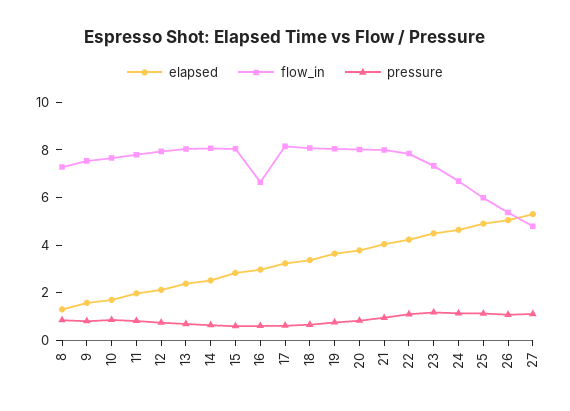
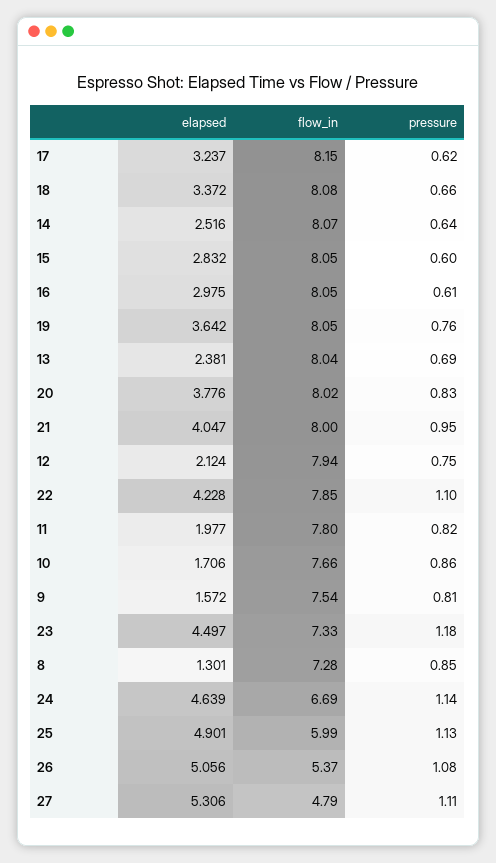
  {
    "elapsed": {
      "8": 1.301,
      "9": 1.572,
      "10": 1.706,
      "11": 1.977,
      "12": 2.124,
      "13": 2.381,
      "14": 2.516,
      "15": 2.832,
      "16": 2.975,
      "17": 3.237,
      "18": 3.372,
      "19": 3.642,
      "20": 3.776,
      "21": 4.047,
      "22": 4.228,
      "23": 4.497,
      "24": 4.639,
      "25": 4.901,
      "26": 5.056,
      "27": 5.306
    },
    "flow_in": {
      "8": 7.28,
      "9": 7.54,
      "10": 7.66,
      "11": 7.8,
      "12": 7.94,
      "13": 8.04,
      "14": 8.07,
      "15": 8.05,
-     "16": 6.5,
+     "16": 8.05,
      "17": 8.15,
      "18": 8.08,
      "19": 8.05,
      "20": 8.02,
      "21": 8,
      "22": 7.85,
      "23": 7.33,
      "24": 6.69,
      "25": 5.99,
      "26": 5.37,
      "27": 4.79
    },
    "pressure": {
      "8": 0.85,
      "9": 0.81,
      "10": 0.86,
      "11": 0.82,
      "12": 0.75,
      "13": 0.69,
      "14": 0.64,
      "15": 0.6,
      "16": 0.61,
      "17": 0.62,
      "18": 0.66,
      "19": 0.76,
      "20": 0.83,
      "21": 0.95,
      "22": 1.1,
      "23": 1.18,
      "24": 1.14,
      "25": 1.13,
      "26": 1.08,
      "27": 1.11
    }
  }

